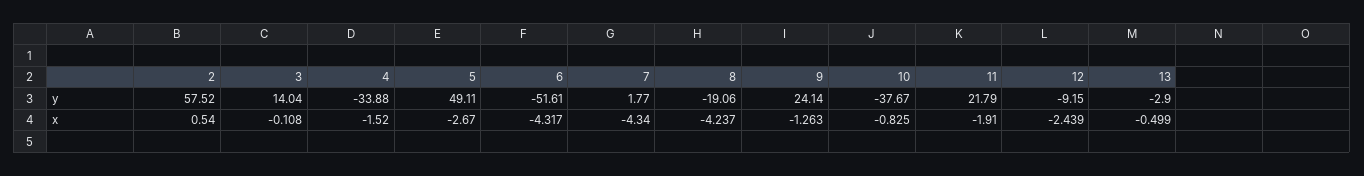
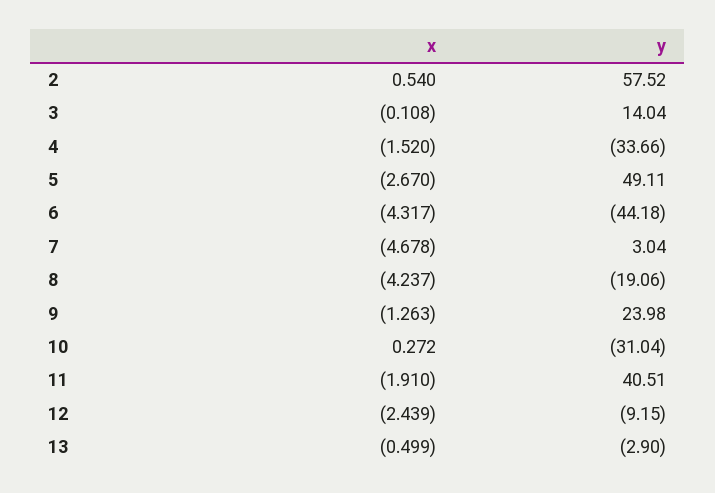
  {
    "2": {
      "y": 57.52,
      "x": 0.54
    },
    "3": {
      "y": 14.04,
      "x": -0.108
    },
    "4": {
-     "y": -33.88,
+     "y": -33.66,
      "x": -1.52
    },
    "5": {
      "y": 49.11,
      "x": -2.67
    },
    "6": {
-     "y": -51.61,
+     "y": -44.18,
      "x": -4.317
    },
    "7": {
-     "y": 1.77,
+     "y": 3.04,
-     "x": -4.34
+     "x": -4.678
    },
    "8": {
      "y": -19.06,
      "x": -4.237
    },
    "9": {
-     "y": 24.14,
+     "y": 23.98,
      "x": -1.263
    },
    "10": {
-     "y": -37.67,
+     "y": -31.04,
-     "x": -0.825
+     "x": 0.272
    },
    "11": {
-     "y": 21.79,
+     "y": 40.51,
      "x": -1.91
    },
    "12": {
      "y": -9.15,
      "x": -2.439
    },
    "13": {
      "y": -2.9,
      "x": -0.499
    }
  }

